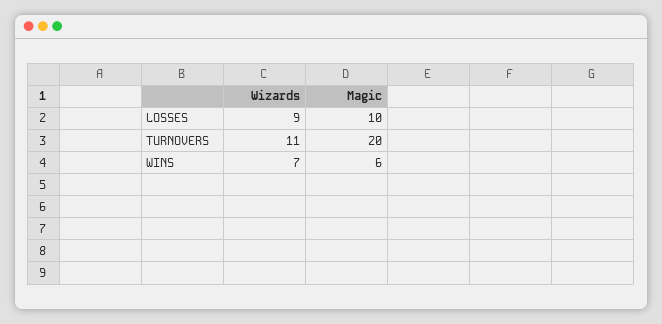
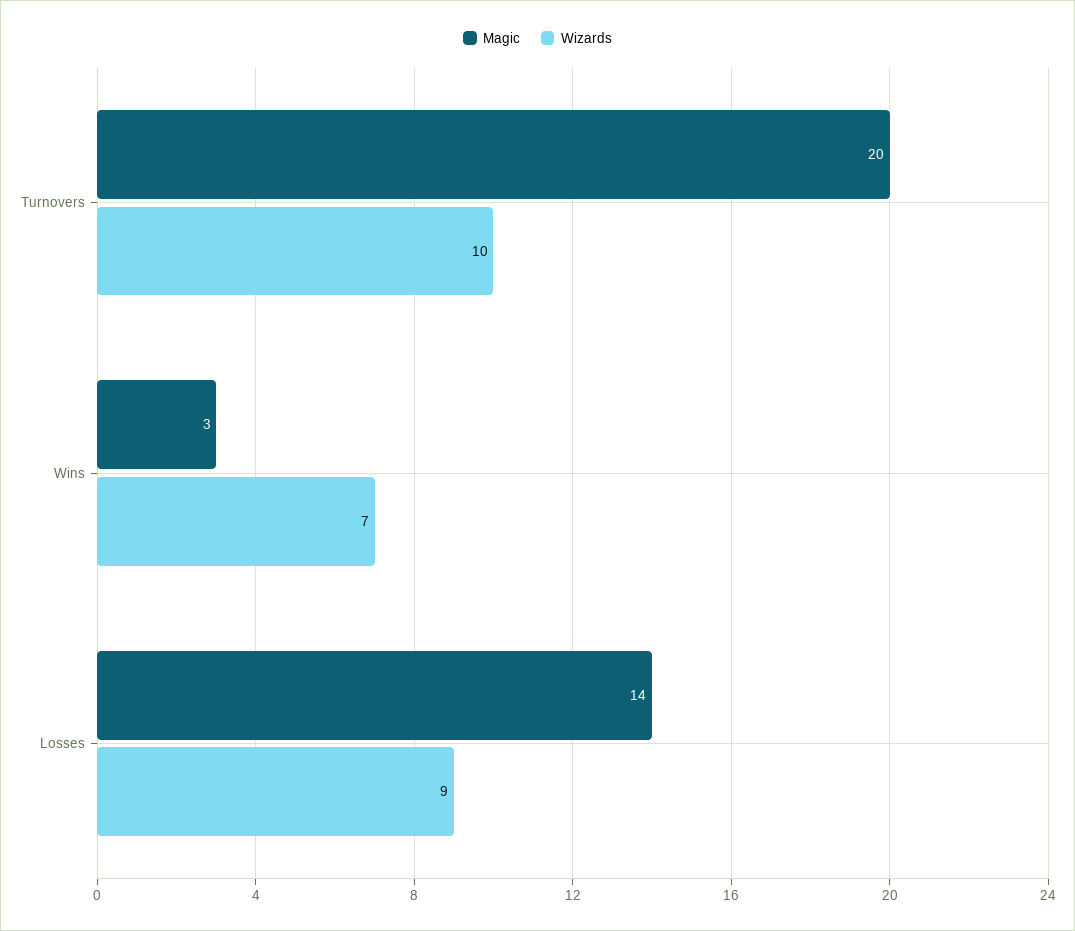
  {
    "Wizards": {
      "LOSSES": 9,
-     "TURNOVERS": 11,
+     "TURNOVERS": 10,
      "WINS": 7
    },
    "Magic": {
-     "LOSSES": 10,
+     "LOSSES": 14,
      "TURNOVERS": 20,
-     "WINS": 6
+     "WINS": 3
    }
  }

